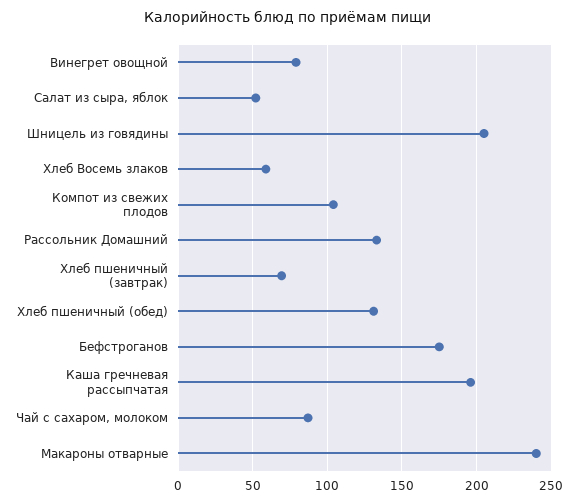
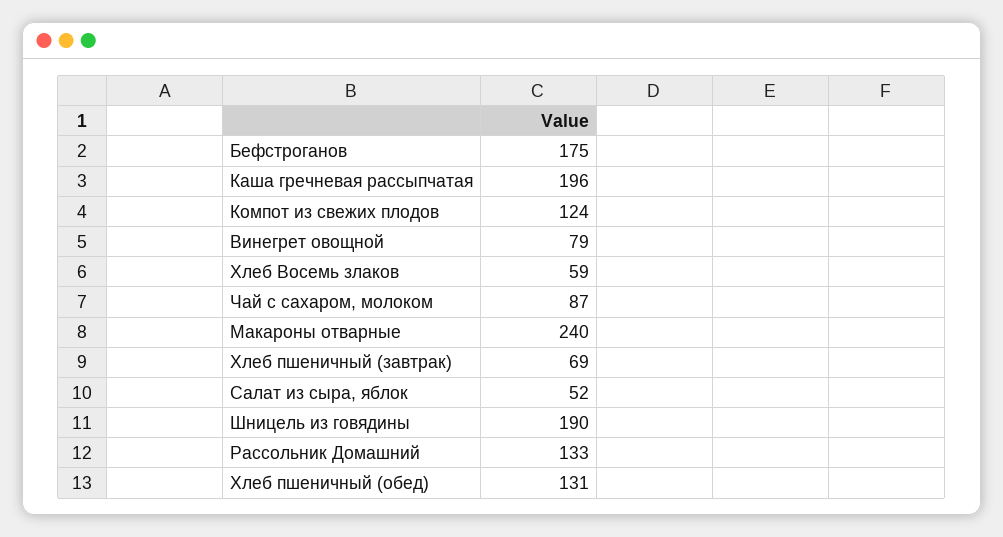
  {
    "Винегрет овощной": 79,
    "Салат из сыра, яблок": 52,
-   "Шницель из говядины": 205,
+   "Шницель из говядины": 190,
    "Хлеб Восемь злаков": 59,
-   "Компот из свежих плодов": 105,
+   "Компот из свежих плодов": 124,
    "Рассольник Домашний": 133,
    "Хлеб пшеничный (завтрак)": 69,
    "Хлеб пшеничный (обед)": 131,
    "Бефстроганов": 175,
    "Каша гречневая рассыпчатая": 196,
    "Чай с сахаром, молоком": 87,
    "Макароны отварные": 240
  }

